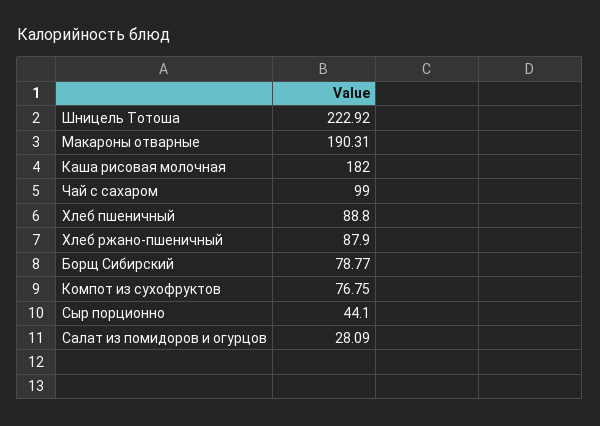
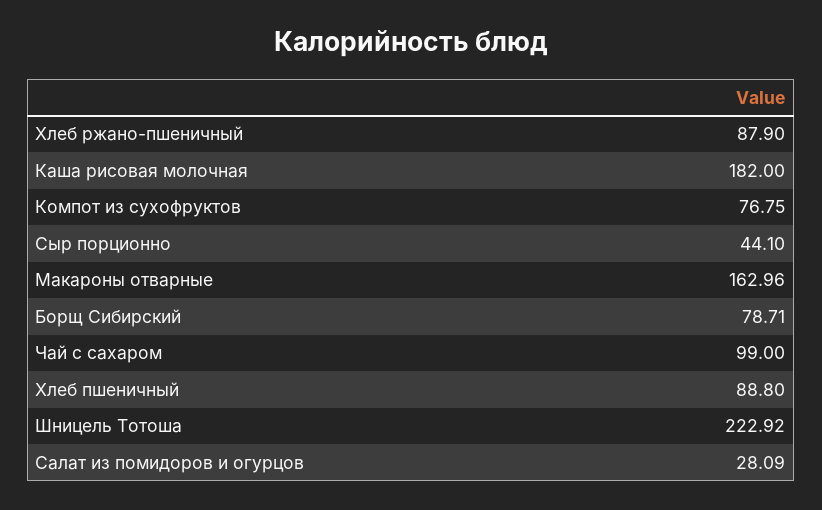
  {
    "Шницель Тотоша": 222.92,
-   "Макароны отварные": 190.31,
+   "Макароны отварные": 162.96,
    "Каша рисовая молочная": 182,
    "Чай с сахаром": 99,
    "Хлеб пшеничный": 88.8,
    "Хлеб ржано-пшеничный": 87.9,
-   "Борщ Сибирский": 78.77,
+   "Борщ Сибирский": 78.71,
    "Компот из сухофруктов": 76.75,
    "Сыр порционно": 44.1,
    "Салат из помидоров и огурцов": 28.09
  }

